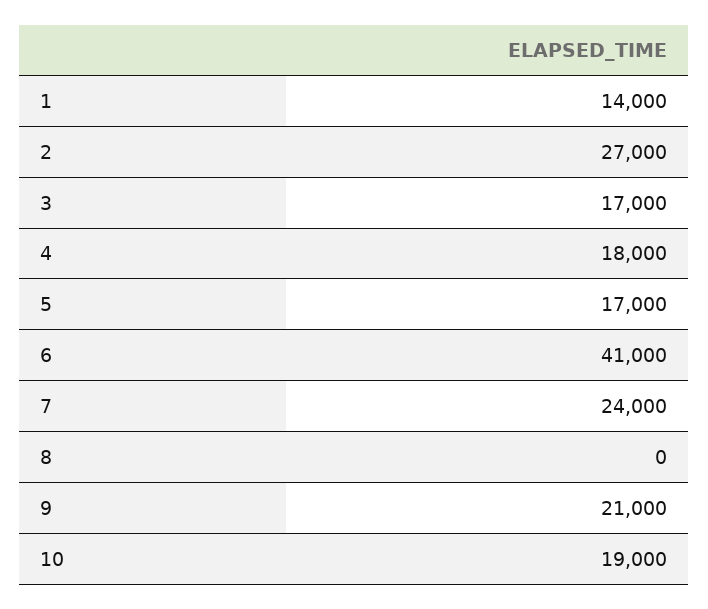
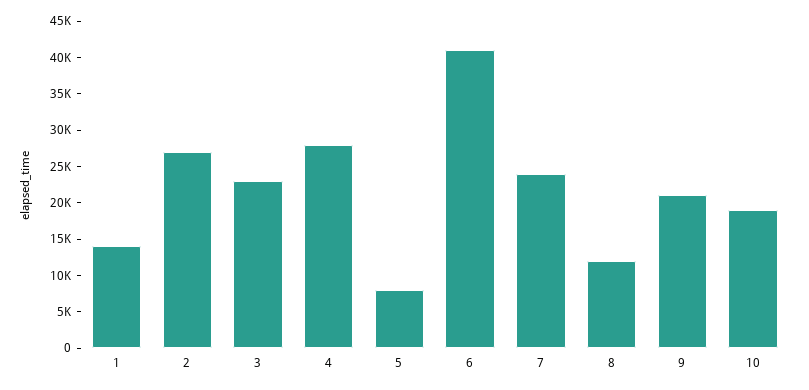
  {
    "1": 14000,
    "2": 27000,
-   "3": 17000,
+   "3": 22500,
-   "4": 18000,
+   "4": 27500,
-   "5": 17000,
+   "5": 7500,
    "6": 41000,
    "7": 24000,
-   "8": 0,
+   "8": 12500,
    "9": 21000,
    "10": 19000
  }

